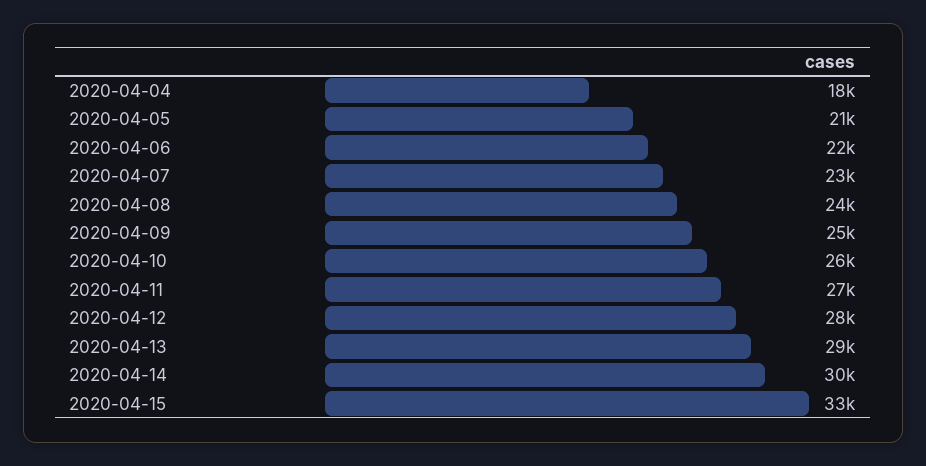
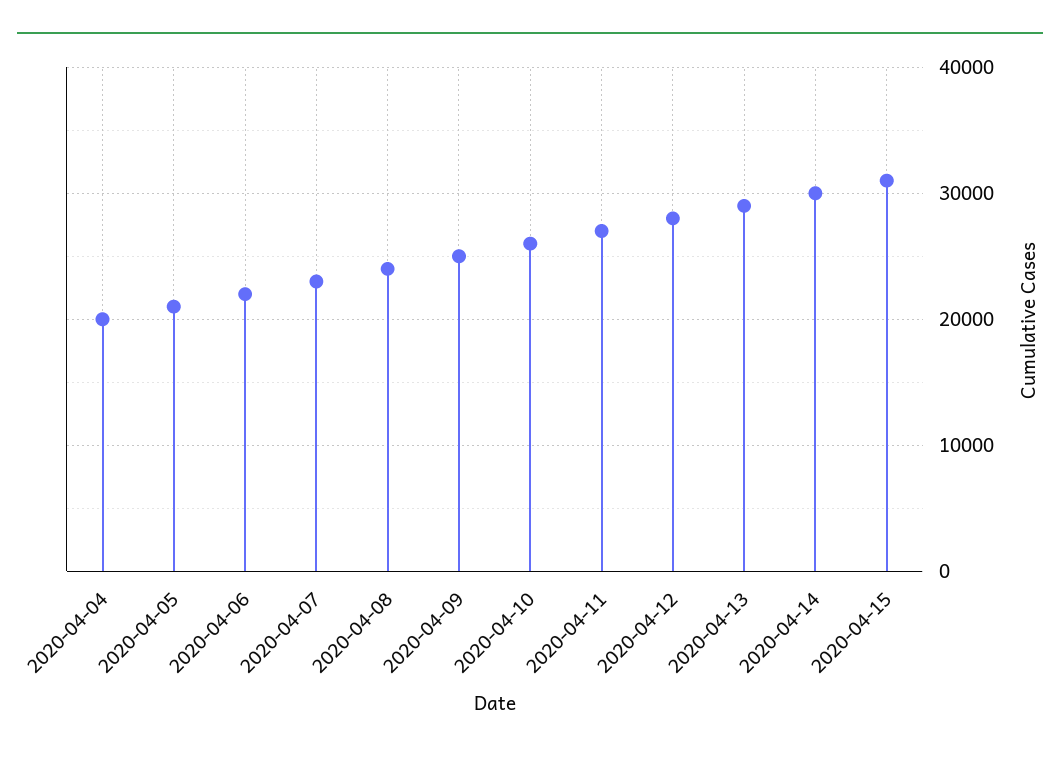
  {
-   "2020-04-04": 18000,
+   "2020-04-04": 20000,
    "2020-04-05": 21000,
    "2020-04-06": 22000,
    "2020-04-07": 23000,
    "2020-04-08": 24000,
    "2020-04-09": 25000,
    "2020-04-10": 26000,
    "2020-04-11": 27000,
    "2020-04-12": 28000,
    "2020-04-13": 29000,
    "2020-04-14": 30000,
-   "2020-04-15": 33000
+   "2020-04-15": 31000
  }

